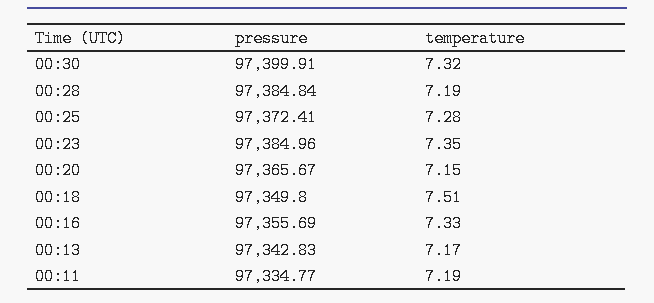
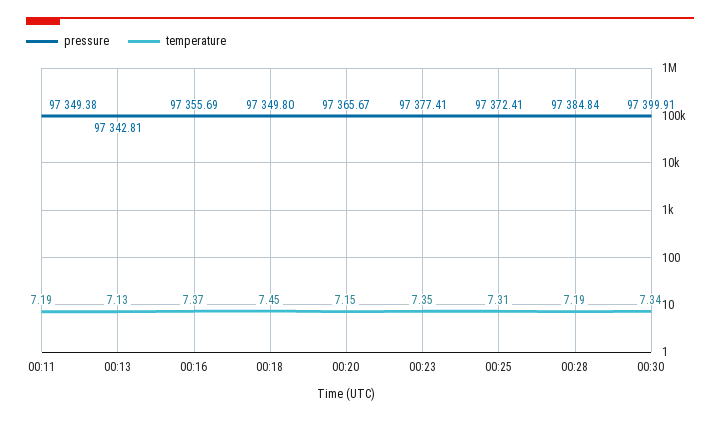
  {
    "pressure": {
      "00:30": 97399.91,
      "00:28": 97384.84,
      "00:25": 97372.41,
-     "00:23": 97384.96,
+     "00:23": 97377.41,
      "00:20": 97365.67,
      "00:18": 97349.8,
      "00:16": 97355.69,
-     "00:13": 97342.83,
+     "00:13": 97342.81,
-     "00:11": 97334.77
+     "00:11": 97349.38
    },
    "temperature": {
-     "00:30": 7.32,
+     "00:30": 7.34,
      "00:28": 7.19,
-     "00:25": 7.28,
+     "00:25": 7.31,
      "00:23": 7.35,
      "00:20": 7.15,
-     "00:18": 7.51,
+     "00:18": 7.45,
-     "00:16": 7.33,
+     "00:16": 7.37,
-     "00:13": 7.17,
+     "00:13": 7.13,
      "00:11": 7.19
    }
  }

